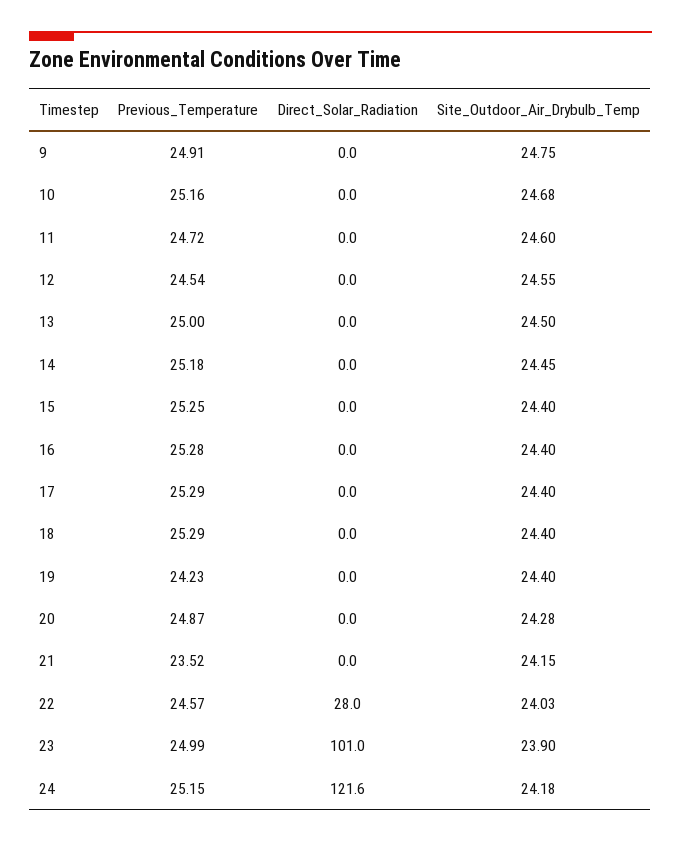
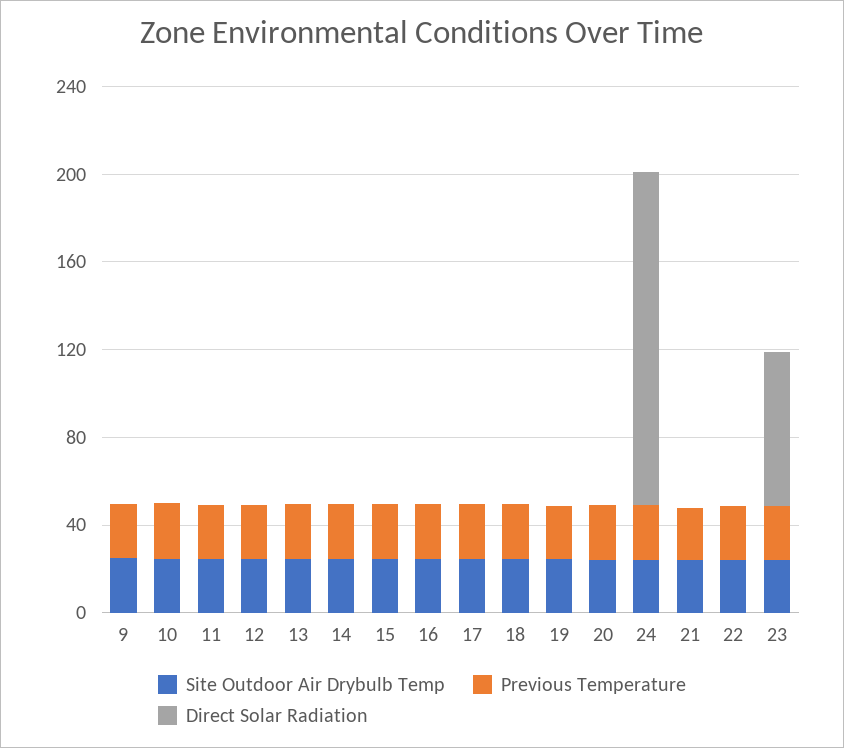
  {
    "Previous_Temperature": {
      "9": 24.91,
      "10": 25.16,
      "11": 24.72,
      "12": 24.54,
      "13": 25,
      "14": 25.18,
      "15": 25.25,
      "16": 25.28,
      "17": 25.29,
      "18": 25.29,
      "19": 24.23,
      "20": 24.87,
      "21": 23.52,
      "22": 24.57,
      "23": 24.99,
      "24": 25.15
    },
    "Direct_Solar_Radiation": {
      "9": 0,
      "10": 0,
      "11": 0,
      "12": 0,
      "13": 0,
      "14": 0,
      "15": 0,
      "16": 0,
      "17": 0,
      "18": 0,
      "19": 0,
      "20": 0,
      "21": 0,
-     "22": 28,
+     "22": 0,
-     "23": 101,
+     "23": 70,
-     "24": 121.6
+     "24": 150
    },
    "Site_Outdoor_Air_Drybulb_Temp": {
      "9": 24.75,
      "10": 24.68,
      "11": 24.6,
      "12": 24.55,
      "13": 24.5,
      "14": 24.45,
      "15": 24.4,
      "16": 24.4,
      "17": 24.4,
      "18": 24.4,
      "19": 24.4,
      "20": 24.28,
      "21": 24.15,
      "22": 24.03,
      "23": 23.9,
      "24": 24.18
    }
  }

